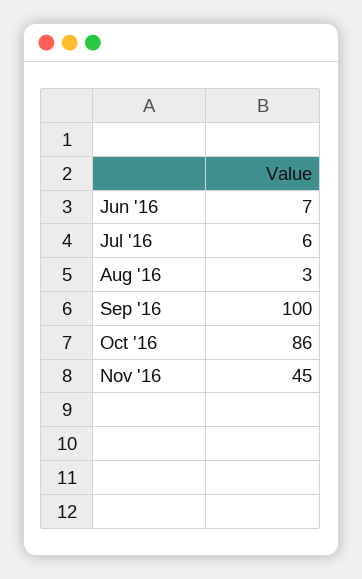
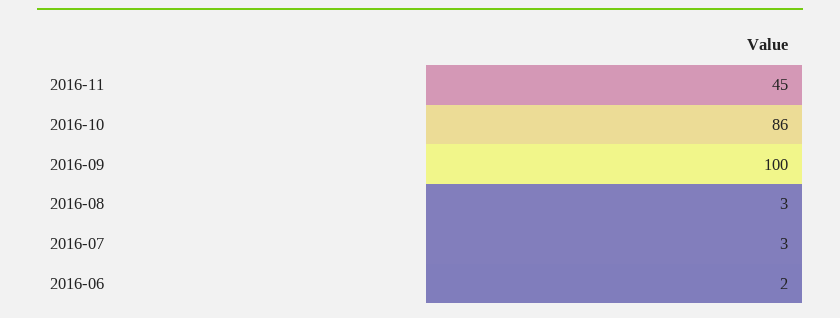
  {
-   "Jun '16": 7,
+   "Jun '16": 2,
-   "Jul '16": 6,
+   "Jul '16": 3,
    "Aug '16": 3,
    "Sep '16": 100,
    "Oct '16": 86,
    "Nov '16": 45
  }

